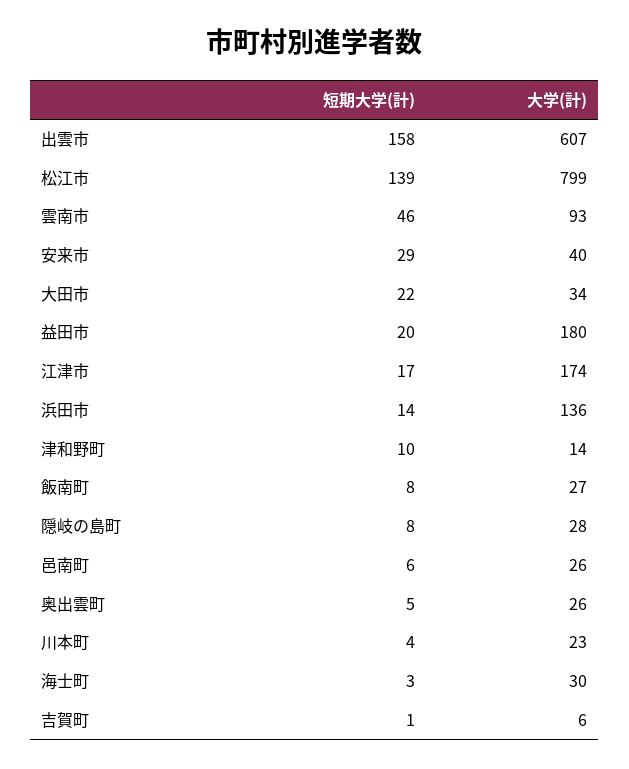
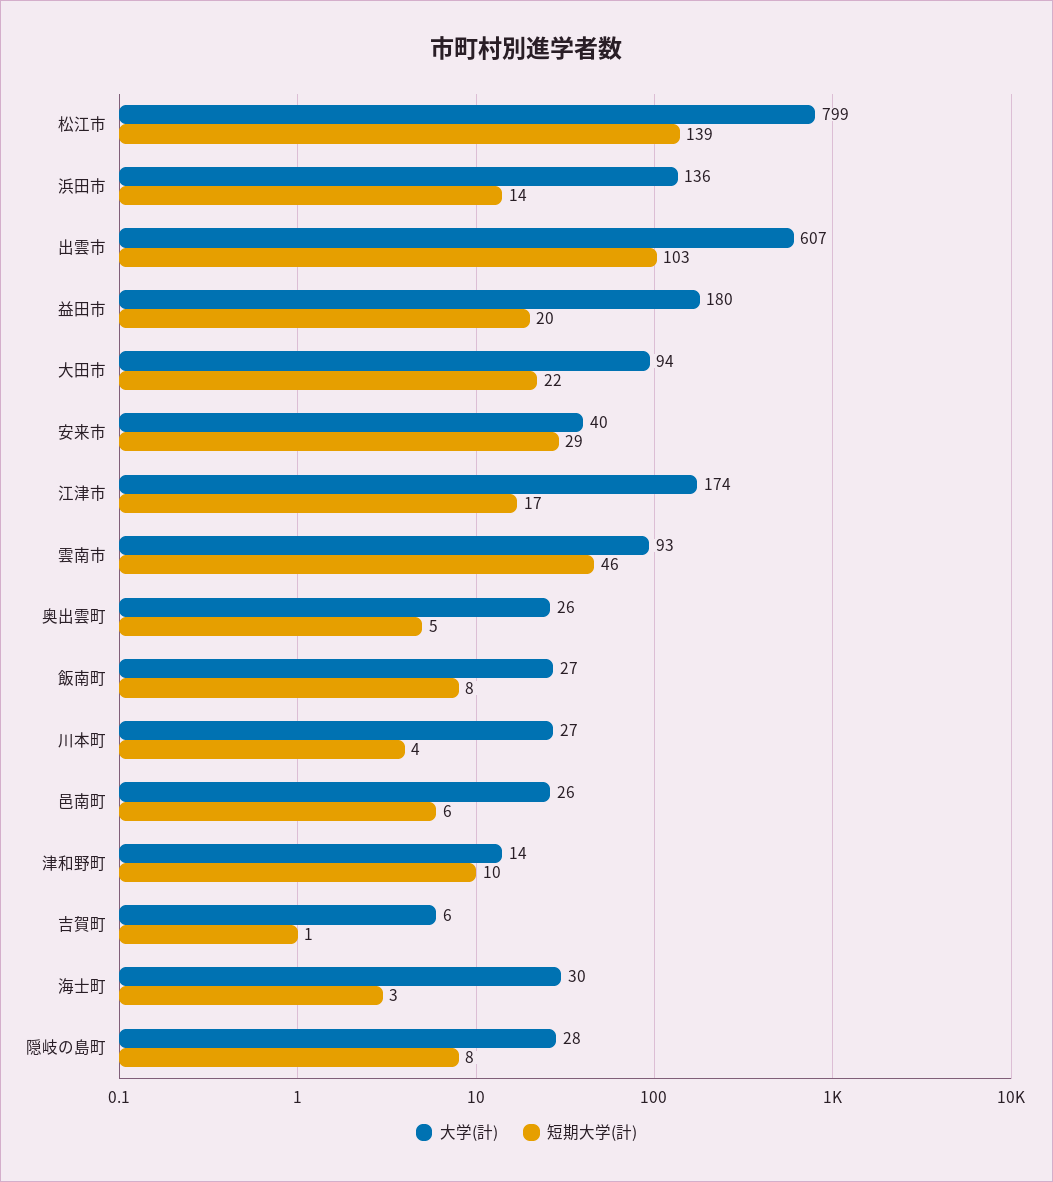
  {
    "短期大学(計)": {
-     "出雲市": 158,
+     "出雲市": 103,
      "松江市": 139,
      "雲南市": 46,
      "安来市": 29,
      "大田市": 22,
      "益田市": 20,
      "江津市": 17,
      "浜田市": 14,
      "津和野町": 10,
      "飯南町": 8,
      "隠岐の島町": 8,
      "邑南町": 6,
      "奥出雲町": 5,
      "川本町": 4,
      "海士町": 3,
      "吉賀町": 1
    },
    "大学(計)": {
      "出雲市": 607,
      "松江市": 799,
      "雲南市": 93,
      "安来市": 40,
-     "大田市": 34,
+     "大田市": 94,
      "益田市": 180,
      "江津市": 174,
      "浜田市": 136,
      "津和野町": 14,
      "飯南町": 27,
      "隠岐の島町": 28,
      "邑南町": 26,
      "奥出雲町": 26,
-     "川本町": 23,
+     "川本町": 27,
      "海士町": 30,
      "吉賀町": 6
    }
  }

